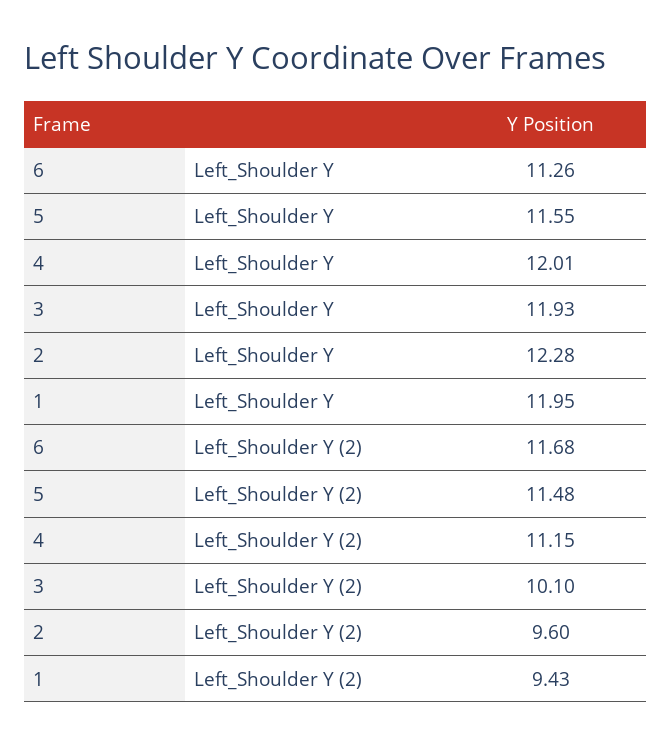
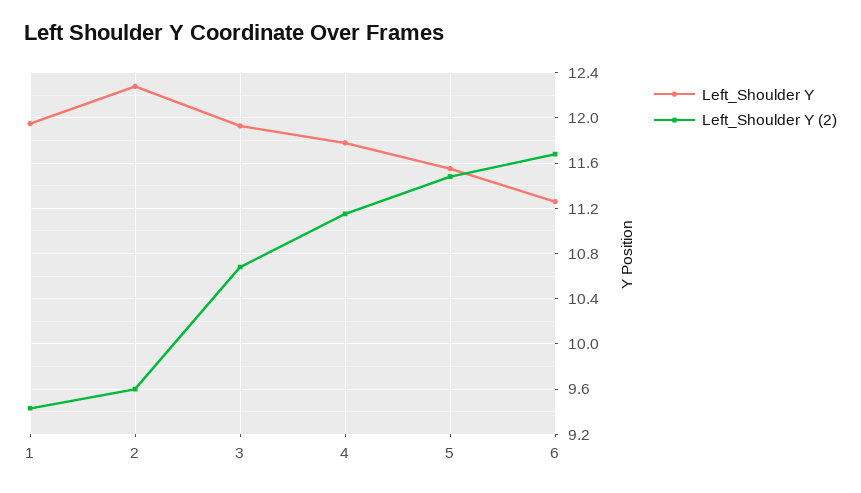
  {
    "Left_Shoulder Y": {
      "6": 11.26,
      "5": 11.55,
-     "4": 12.01,
+     "4": 11.8,
      "3": 11.93,
      "2": 12.28,
      "1": 11.95
    },
    "Left_Shoulder Y (2)": {
      "6": 11.68,
      "5": 11.48,
      "4": 11.15,
-     "3": 10.1,
+     "3": 10.7,
      "2": 9.6,
      "1": 9.43
    }
  }

